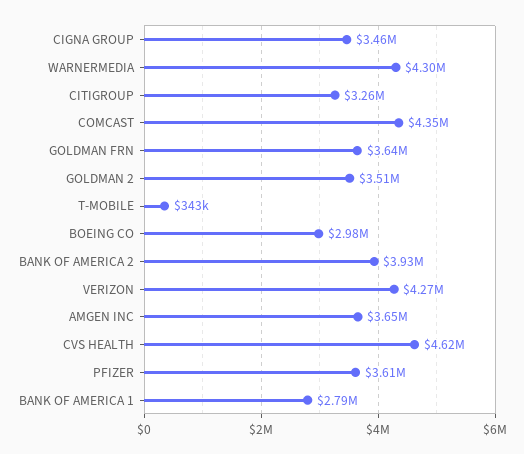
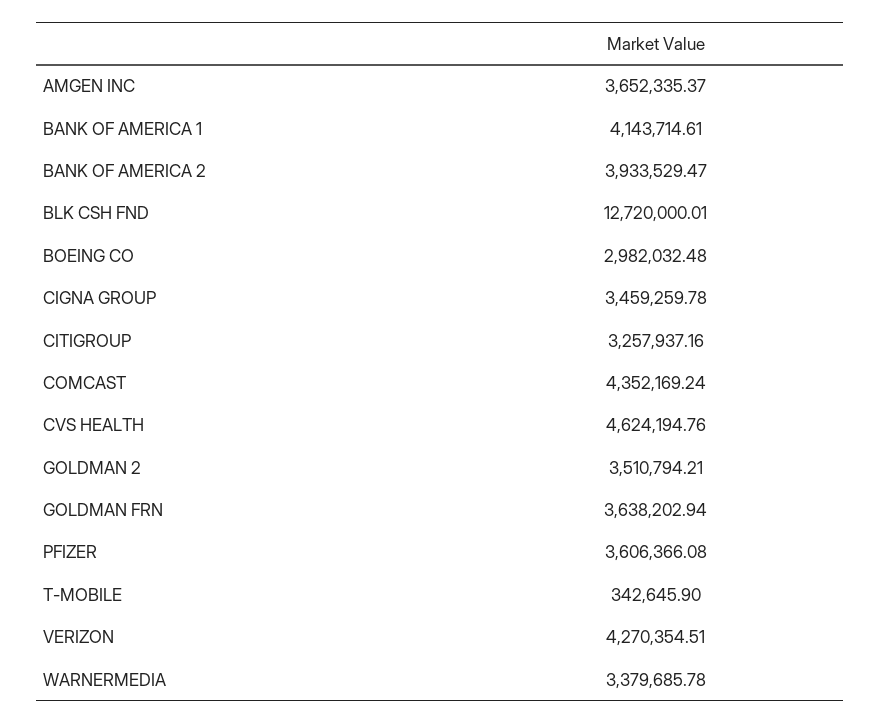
  {
    "CIGNA GROUP": 3459259.78,
-   "WARNERMEDIA": 4300000,
+   "WARNERMEDIA": 3379685.78,
    "CITIGROUP": 3257937.16,
    "COMCAST": 4352169.24,
    "GOLDMAN FRN": 3638202.94,
    "GOLDMAN 2": 3510794.21,
    "T-MOBILE": 342645.9,
    "BOEING CO": 2982032.48,
    "BANK OF AMERICA 2": 3933529.47,
    "VERIZON": 4270354.51,
    "AMGEN INC": 3652335.37,
    "CVS HEALTH": 4624194.76,
    "PFIZER": 3606366.08,
-   "BANK OF AMERICA 1": 2790000
+   "BANK OF AMERICA 1": 4143714.61,
+   "BLK CSH FND": 12720000.01
  }

